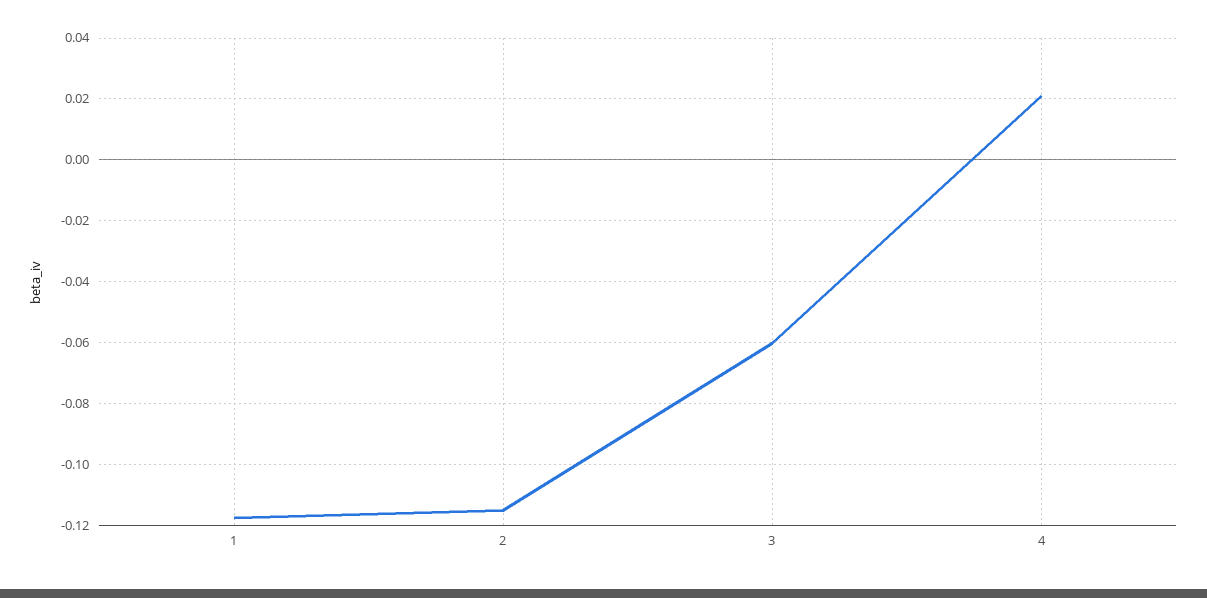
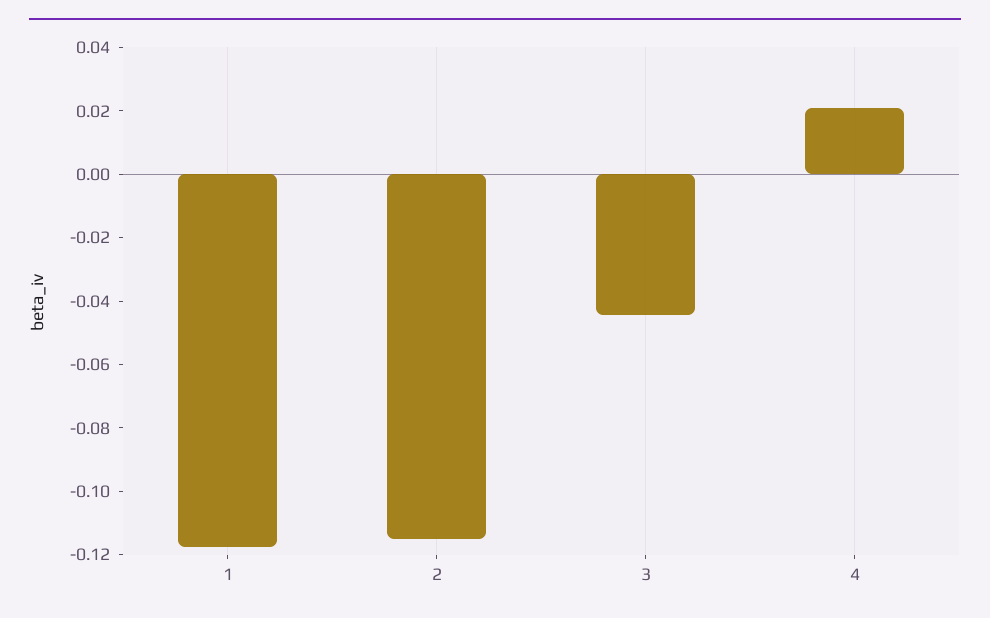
  {
    "1": -0.118,
    "2": -0.116,
-   "3": -0.06,
+   "3": -0.045,
    "4": 0.022
  }

